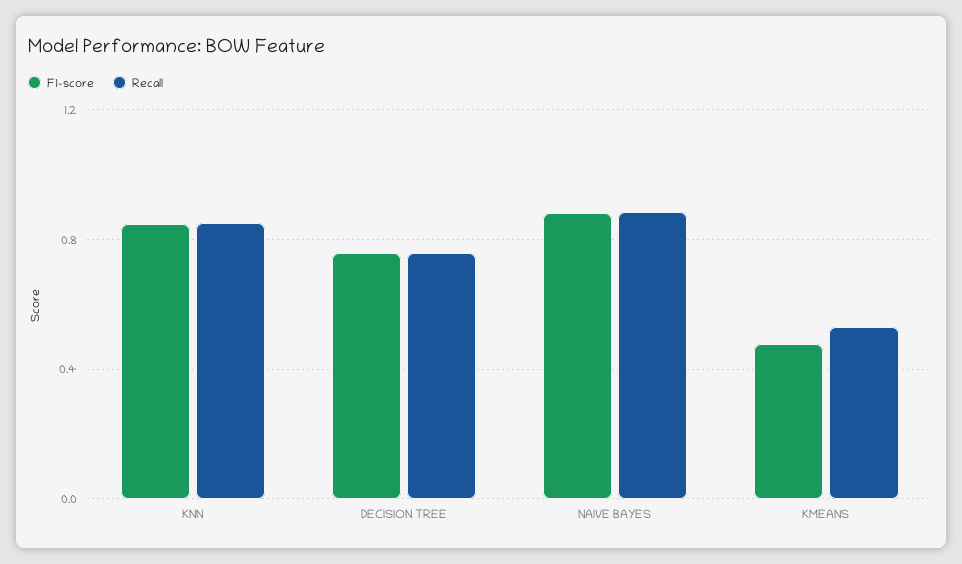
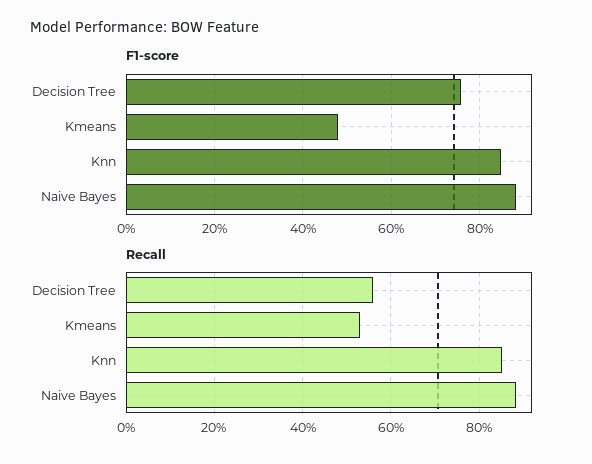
  {
    "F1-score": {
      "KNN": 0.84,
      "DECISION TREE": 0.76,
      "NAIVE BAYES": 0.88,
      "KMEANS": 0.48
    },
    "Recall": {
      "KNN": 0.86,
-     "DECISION TREE": 0.75,
+     "DECISION TREE": 0.56,
      "NAIVE BAYES": 0.88,
      "KMEANS": 0.54
    }
  }

